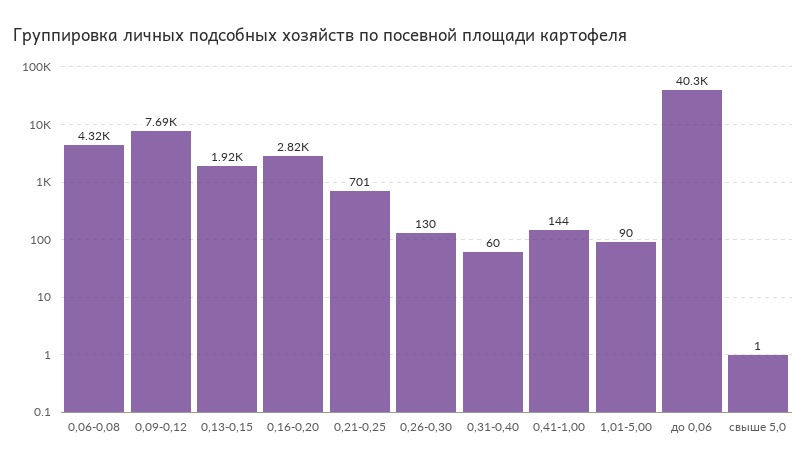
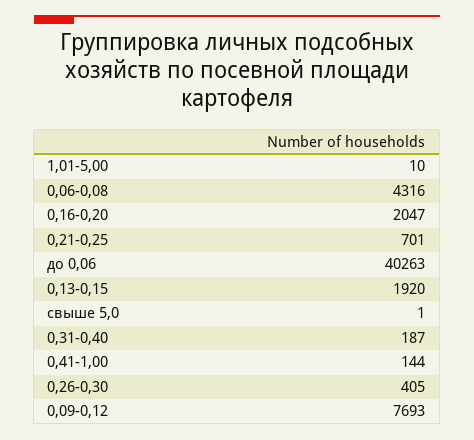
  {
    "0,06-0,08": 4316,
    "0,09-0,12": 7693,
    "0,13-0,15": 1920,
-   "0,16-0,20": 2820,
+   "0,16-0,20": 2047,
    "0,21-0,25": 701,
-   "0,26-0,30": 130,
+   "0,26-0,30": 405,
-   "0,31-0,40": 60,
+   "0,31-0,40": 187,
    "0,41-1,00": 144,
-   "1,01-5,00": 90,
+   "1,01-5,00": 10,
    "до 0,06": 40263,
    "свыше 5,0": 1
  }

